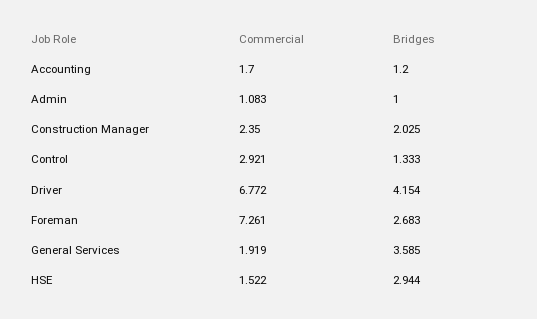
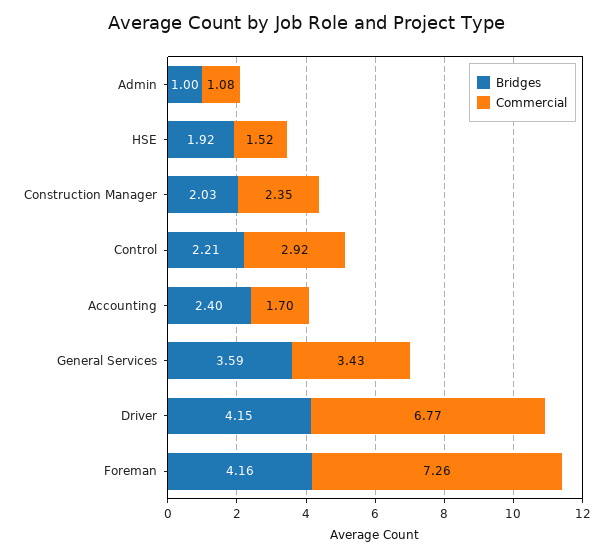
  {
    "Commercial": {
      "Accounting": 1.7,
      "Admin": 1.083,
      "Construction Manager": 2.35,
      "Control": 2.921,
      "Driver": 6.772,
      "Foreman": 7.261,
-     "General Services": 1.919,
+     "General Services": 3.43,
      "HSE": 1.522
    },
    "Bridges": {
-     "Accounting": 1.2,
+     "Accounting": 2.4,
      "Admin": 1,
      "Construction Manager": 2.025,
-     "Control": 1.333,
+     "Control": 2.21,
      "Driver": 4.154,
-     "Foreman": 2.683,
+     "Foreman": 4.16,
      "General Services": 3.585,
-     "HSE": 2.944
+     "HSE": 1.92
    }
  }

